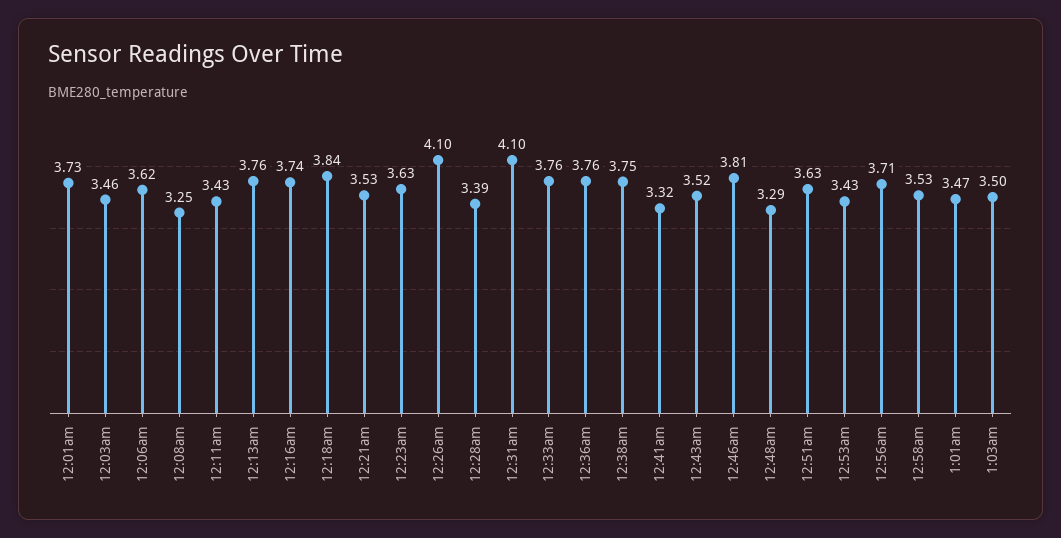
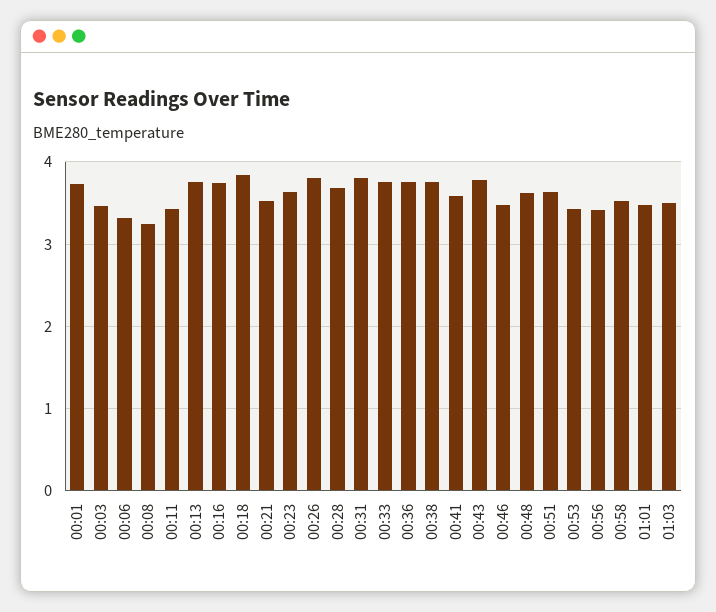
  {
    "12:01am": 3.73,
    "12:03am": 3.46,
-   "12:06am": 3.62,
+   "12:06am": 3.3,
    "12:08am": 3.25,
    "12:11am": 3.43,
    "12:13am": 3.76,
    "12:16am": 3.74,
    "12:18am": 3.84,
    "12:21am": 3.53,
    "12:23am": 3.63,
-   "12:26am": 4.1,
+   "12:26am": 3.8,
-   "12:28am": 3.39,
+   "12:28am": 3.7,
-   "12:31am": 4.1,
+   "12:31am": 3.8,
    "12:33am": 3.76,
    "12:36am": 3.76,
    "12:38am": 3.75,
-   "12:41am": 3.32,
+   "12:41am": 3.6,
-   "12:43am": 3.52,
+   "12:43am": 3.8,
-   "12:46am": 3.81,
+   "12:46am": 3.5,
-   "12:48am": 3.29,
+   "12:48am": 3.6,
    "12:51am": 3.63,
    "12:53am": 3.43,
-   "12:56am": 3.71,
+   "12:56am": 3.4,
    "12:58am": 3.53,
    "1:01am": 3.47,
    "1:03am": 3.5
  }

